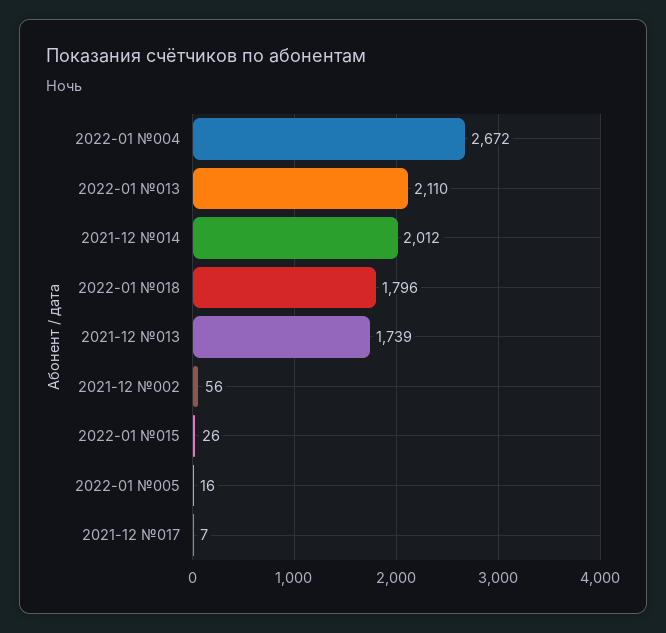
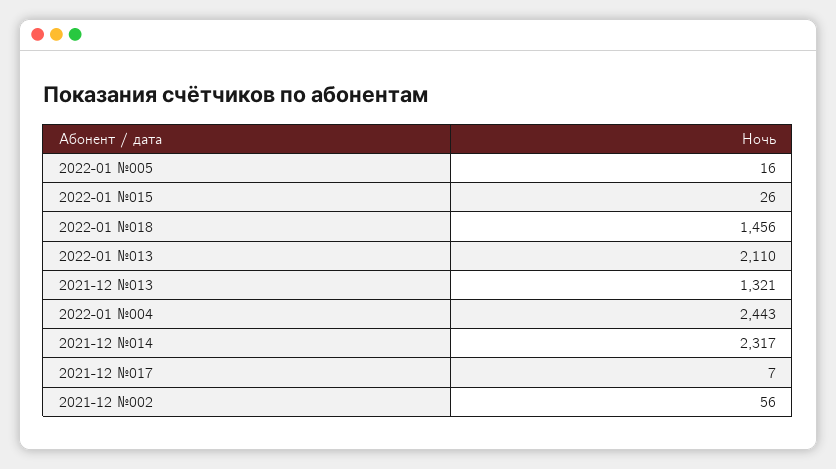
  {
-   "2022-01 №004": 2672,
+   "2022-01 №004": 2443,
    "2022-01 №013": 2110,
-   "2021-12 №014": 2012,
+   "2021-12 №014": 2317,
-   "2022-01 №018": 1796,
+   "2022-01 №018": 1456,
-   "2021-12 №013": 1739,
+   "2021-12 №013": 1321,
    "2021-12 №002": 56,
    "2022-01 №015": 26,
    "2022-01 №005": 16,
    "2021-12 №017": 7
  }

